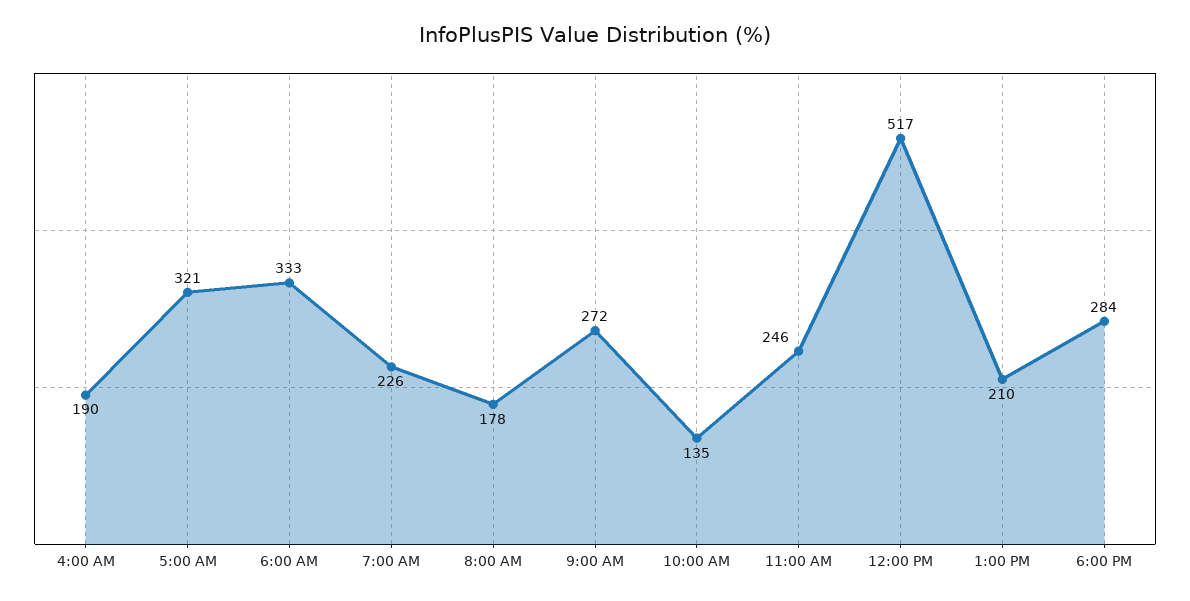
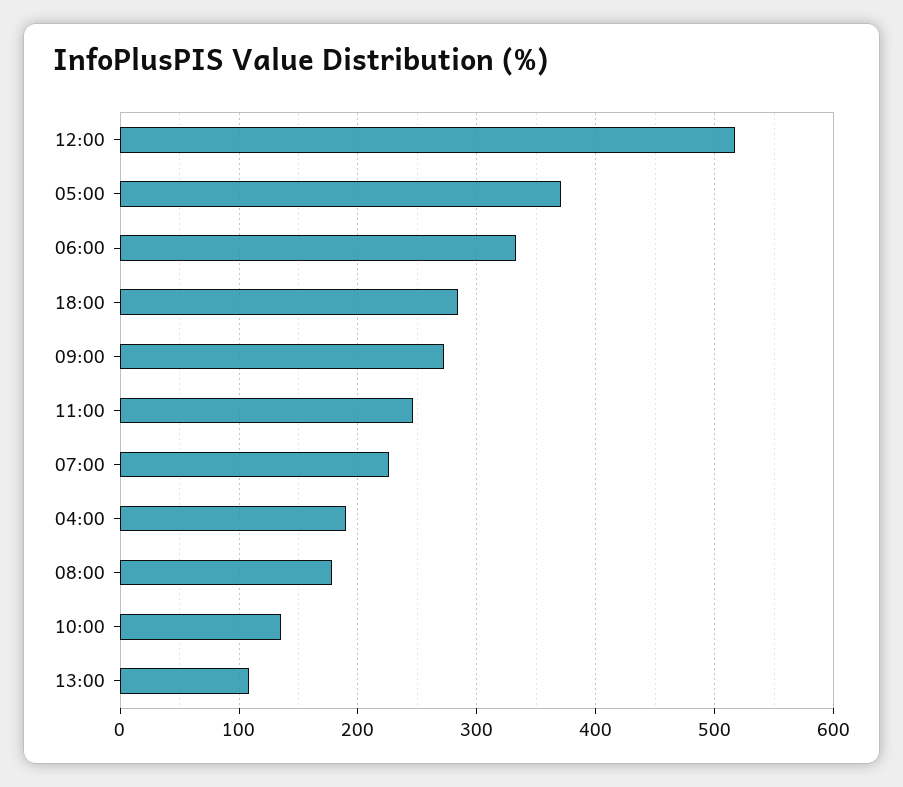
  {
    "4:00 AM": 190,
-   "5:00 AM": 321,
+   "5:00 AM": 370,
    "6:00 AM": 333,
    "7:00 AM": 226,
    "8:00 AM": 178,
    "9:00 AM": 272,
    "10:00 AM": 135,
    "11:00 AM": 246,
    "12:00 PM": 517,
-   "1:00 PM": 210,
+   "1:00 PM": 110,
    "6:00 PM": 284
  }

